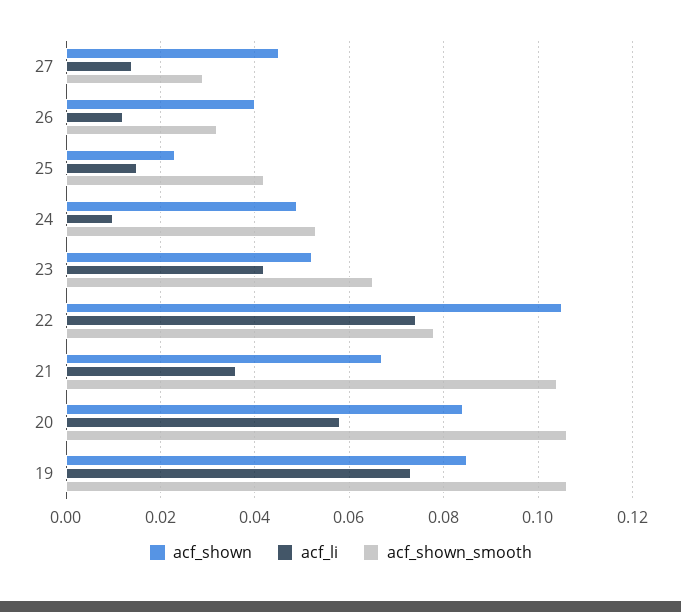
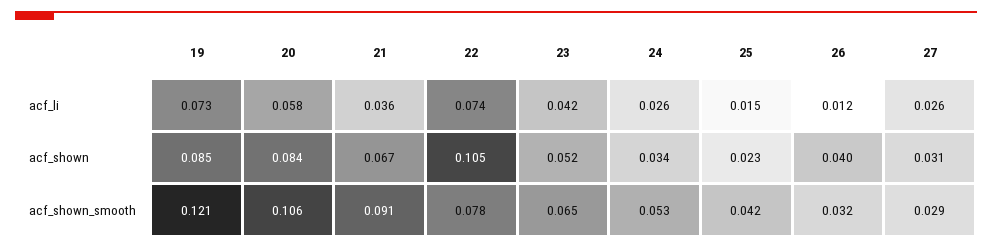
  {
    "acf_shown": {
-     "27": 0.045,
+     "27": 0.031,
      "26": 0.04,
      "25": 0.023,
-     "24": 0.05,
+     "24": 0.034,
      "23": 0.052,
      "22": 0.105,
      "21": 0.067,
      "20": 0.084,
      "19": 0.085
    },
    "acf_li": {
-     "27": 0.015,
+     "27": 0.026,
      "26": 0.012,
      "25": 0.015,
-     "24": 0.01,
+     "24": 0.026,
      "23": 0.042,
      "22": 0.074,
      "21": 0.036,
      "20": 0.058,
      "19": 0.073
    },
    "acf_shown_smooth": {
      "27": 0.029,
      "26": 0.032,
      "25": 0.042,
      "24": 0.053,
      "23": 0.065,
      "22": 0.078,
-     "21": 0.105,
+     "21": 0.091,
      "20": 0.106,
-     "19": 0.105
+     "19": 0.121
    }
  }

